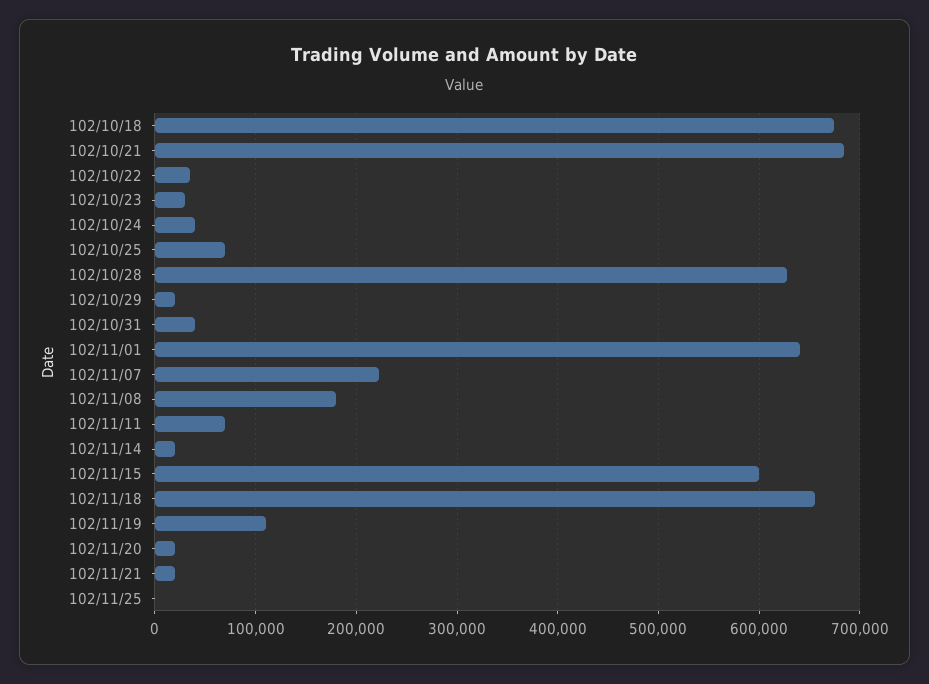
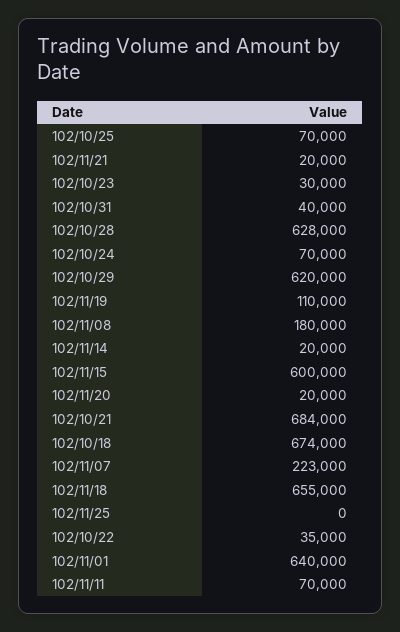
  {
    "102/10/18": 674000,
    "102/10/21": 684000,
    "102/10/22": 35000,
    "102/10/23": 30000,
-   "102/10/24": 40000,
+   "102/10/24": 70000,
    "102/10/25": 70000,
    "102/10/28": 628000,
-   "102/10/29": 20000,
+   "102/10/29": 620000,
    "102/10/31": 40000,
    "102/11/01": 640000,
    "102/11/07": 223000,
    "102/11/08": 180000,
    "102/11/11": 70000,
    "102/11/14": 20000,
    "102/11/15": 600000,
    "102/11/18": 655000,
    "102/11/19": 110000,
    "102/11/20": 20000,
    "102/11/21": 20000,
    "102/11/25": 0
  }

